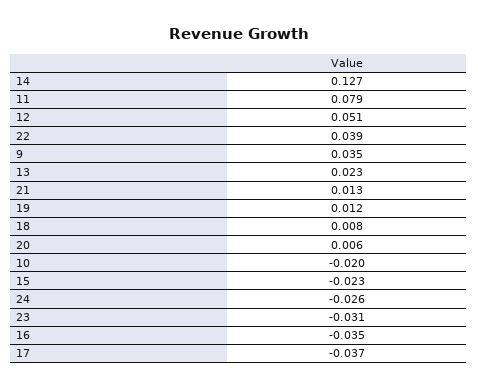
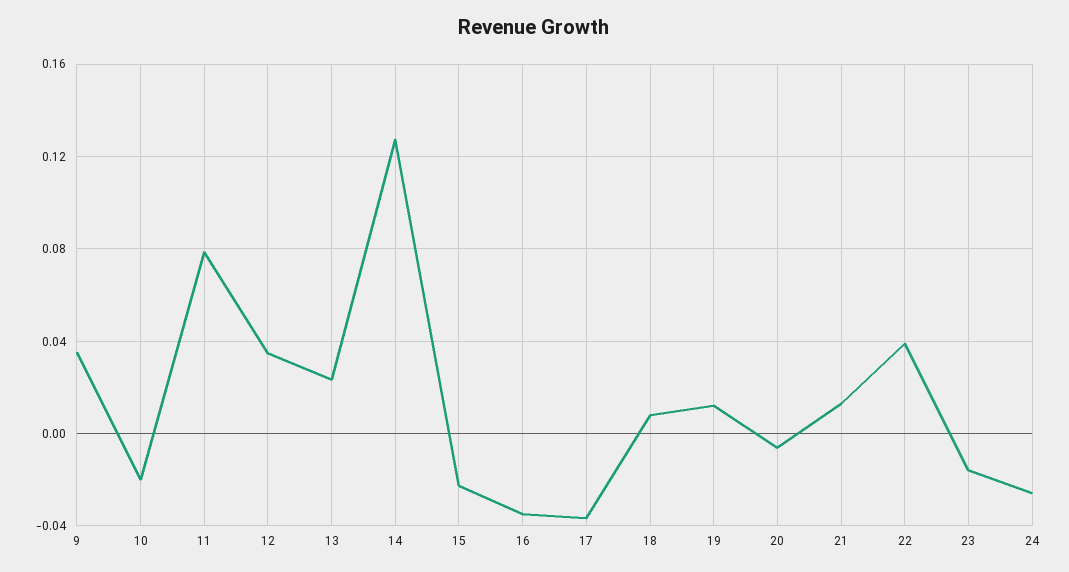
  {
    "14": 0.127,
    "11": 0.079,
-   "12": 0.051,
+   "12": 0.035,
    "22": 0.039,
    "9": 0.035,
    "13": 0.023,
    "21": 0.013,
    "19": 0.012,
    "18": 0.008,
-   "20": 0.006,
+   "20": -0.005,
    "10": -0.02,
    "15": -0.023,
    "24": -0.026,
-   "23": -0.031,
+   "23": -0.015,
    "16": -0.035,
    "17": -0.037
  }

